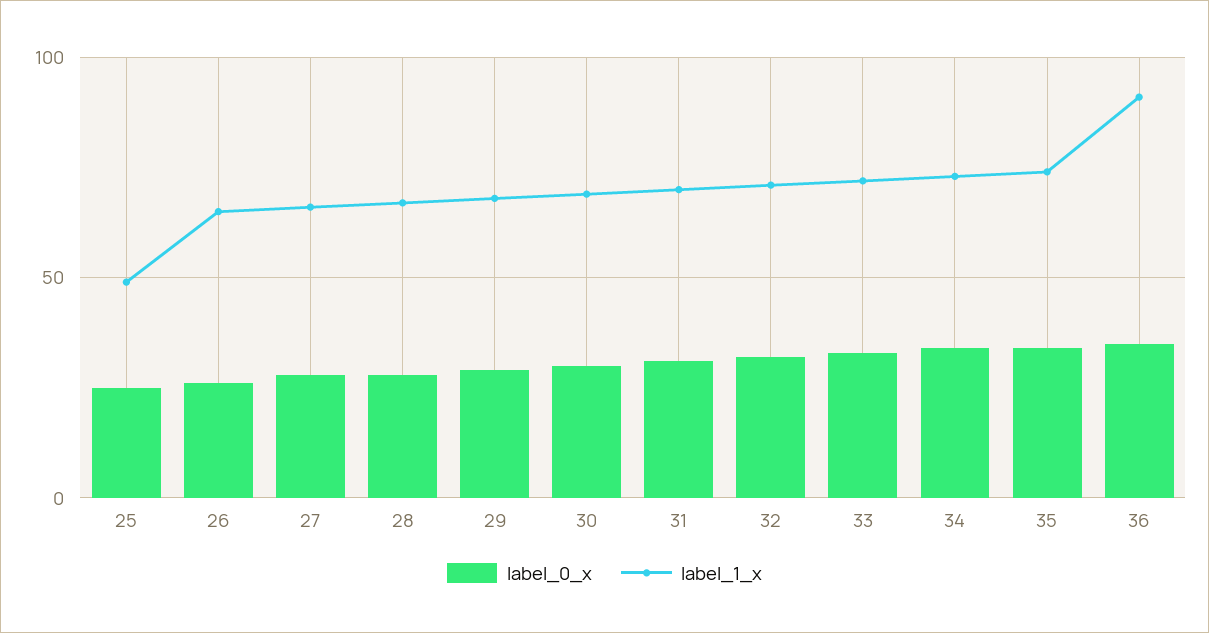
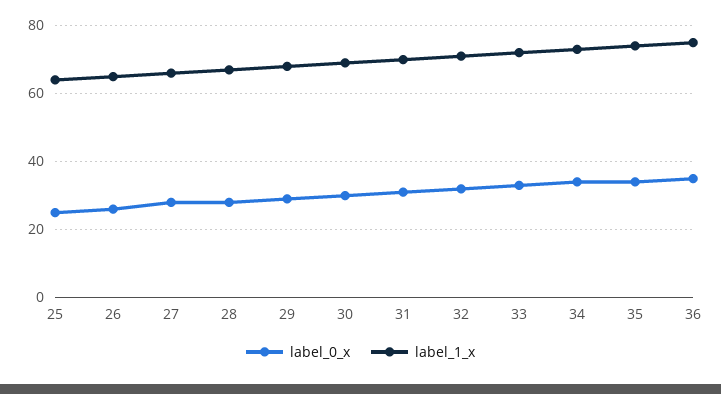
  {
    "label_0_x": {
      "25": 25,
      "26": 25,
      "27": 30,
      "28": 30,
      "29": 30,
      "30": 30,
      "31": 30,
      "32": 30,
      "33": 35,
      "34": 35,
      "35": 35,
      "36": 35
    },
    "label_1_x": {
-     "25": 50,
+     "25": 65,
      "26": 65,
      "27": 65,
      "28": 65,
      "29": 70,
      "30": 70,
      "31": 70,
      "32": 70,
      "33": 70,
      "34": 75,
      "35": 75,
-     "36": 90
+     "36": 75
    }
  }

